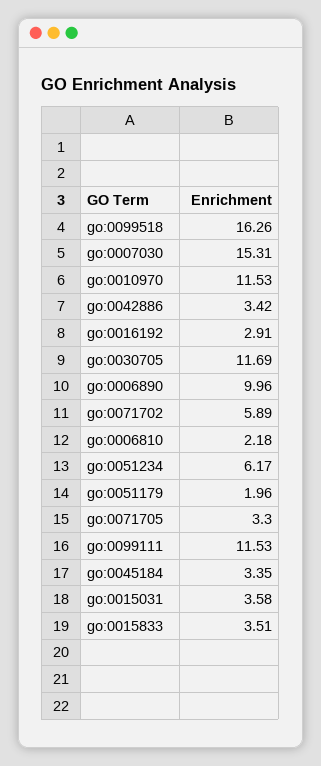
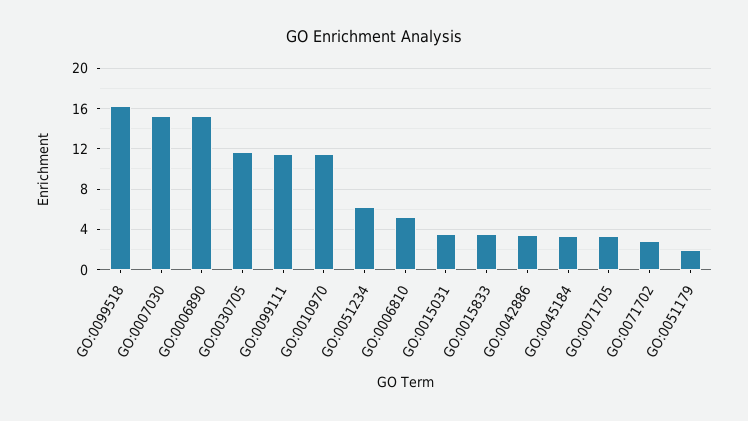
  {
    "go:0099518": 16.26,
    "go:0007030": 15.31,
    "go:0010970": 11.53,
    "go:0042886": 3.42,
-   "go:0016192": 2.91,
    "go:0030705": 11.69,
-   "go:0006890": 9.96,
+   "go:0006890": 15,
-   "go:0071702": 5.89,
+   "go:0071702": 3,
-   "go:0006810": 2.18,
+   "go:0006810": 5,
    "go:0051234": 6.17,
    "go:0051179": 1.96,
    "go:0071705": 3.3,
    "go:0099111": 11.53,
    "go:0045184": 3.35,
    "go:0015031": 3.58,
    "go:0015833": 3.51
  }

